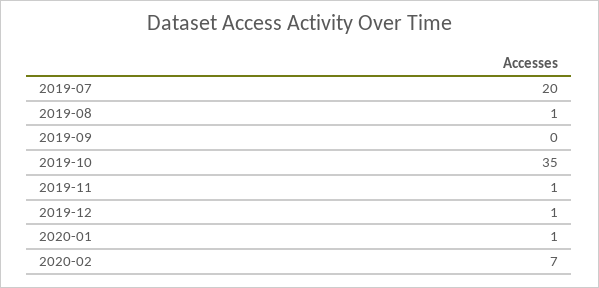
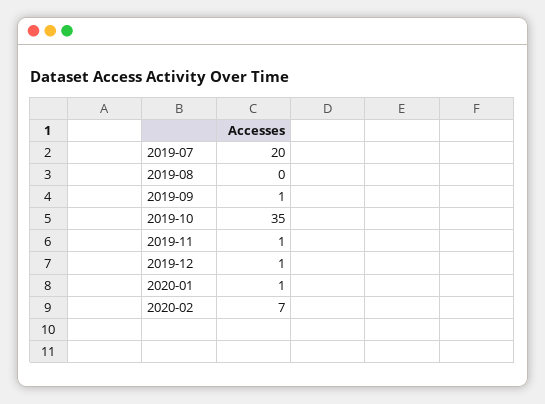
  {
    "2019-07": 20,
-   "2019-08": 1,
+   "2019-08": 0,
-   "2019-09": 0,
+   "2019-09": 1,
    "2019-10": 35,
    "2019-11": 1,
    "2019-12": 1,
    "2020-01": 1,
    "2020-02": 7
  }

